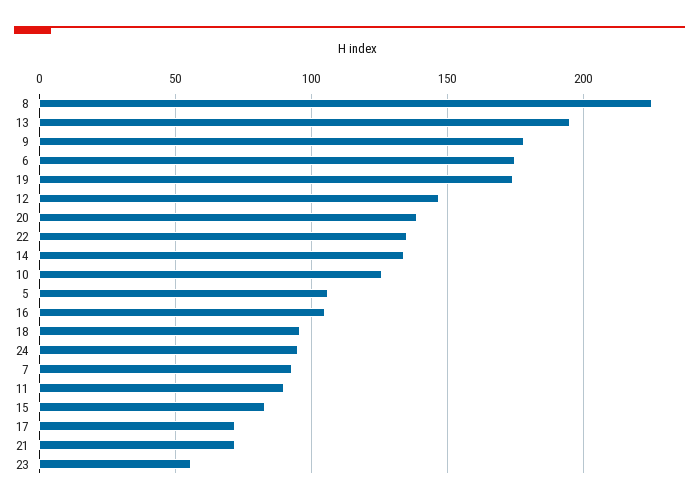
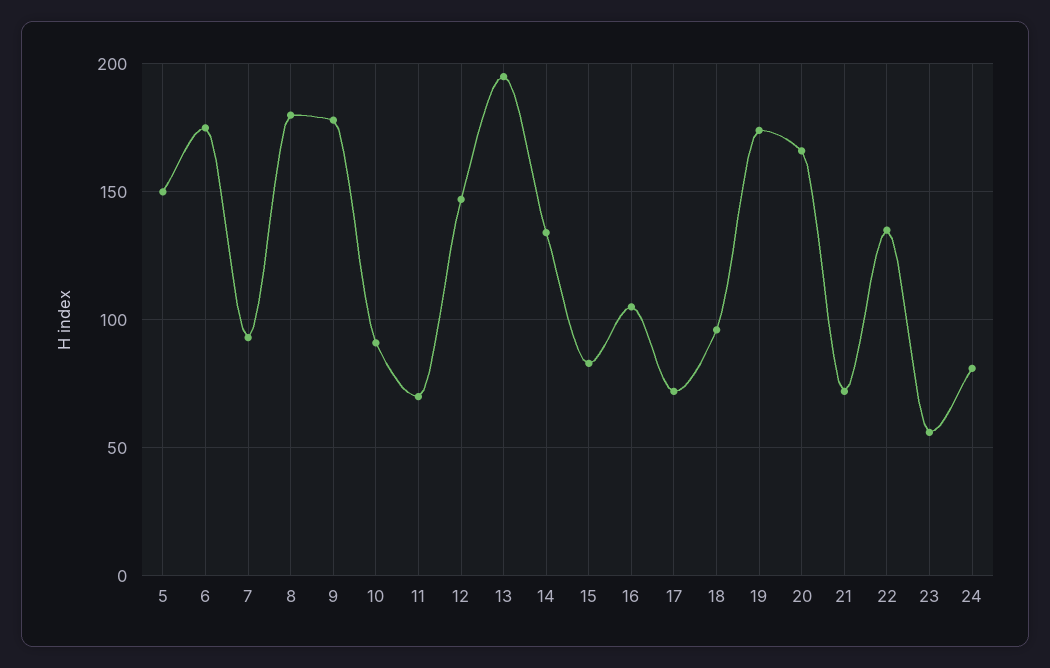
  {
-   "8": 225,
+   "8": 180,
    "13": 195,
    "9": 180,
    "6": 175,
    "19": 175,
    "12": 145,
-   "20": 140,
+   "20": 165,
    "22": 135,
    "14": 135,
-   "10": 125,
+   "10": 90,
-   "5": 105,
+   "5": 150,
    "16": 105,
    "18": 95,
-   "24": 95,
+   "24": 80,
    "7": 95,
-   "11": 90,
+   "11": 70,
    "15": 85,
    "17": 70,
    "21": 70,
    "23": 55
  }

